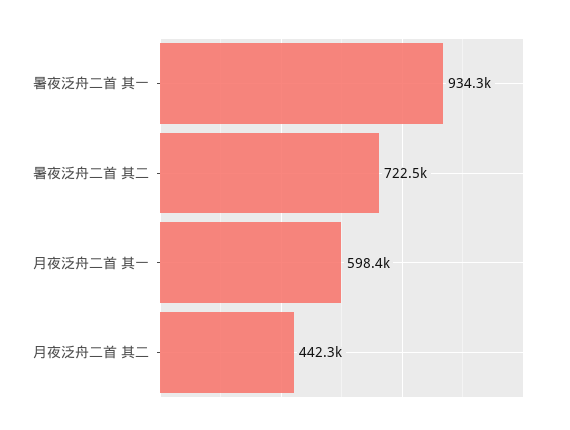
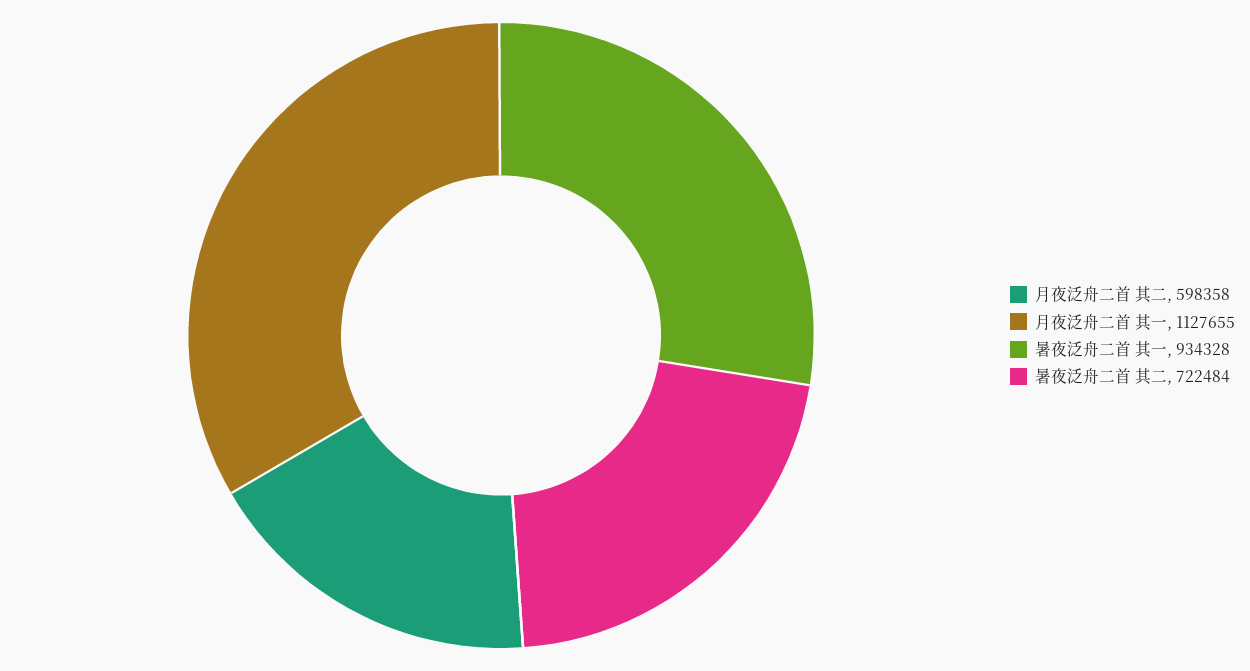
  {
    "暑夜泛舟二首 其一": 934328,
    "暑夜泛舟二首 其二": 722484,
-   "月夜泛舟二首 其一": 598400,
+   "月夜泛舟二首 其一": 1127655,
-   "月夜泛舟二首 其二": 442300
+   "月夜泛舟二首 其二": 598358
  }

